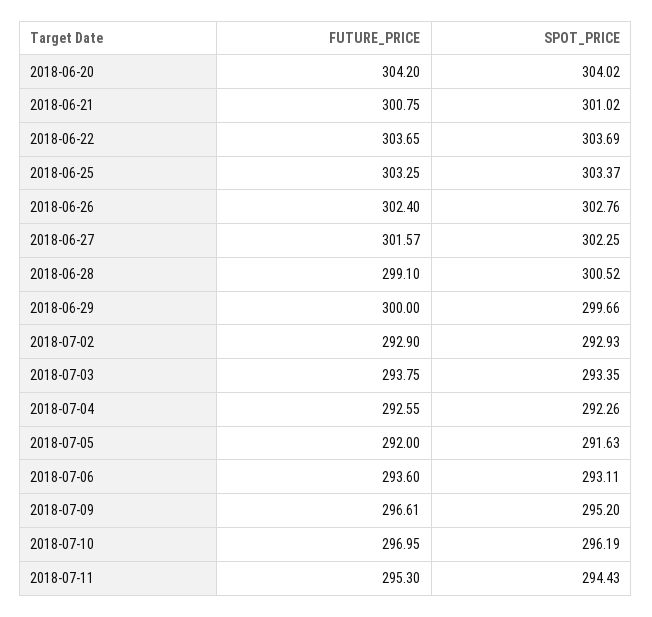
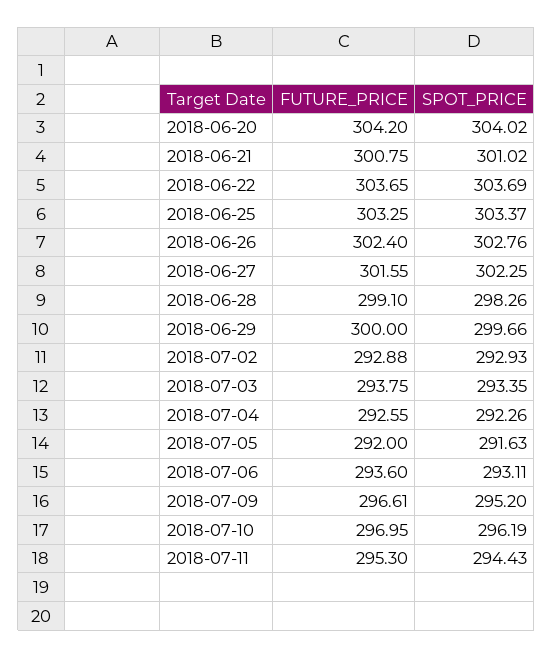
  {
    "FUTURE_PRICE": {
      "2018-06-20": 304.2,
      "2018-06-21": 300.75,
      "2018-06-22": 303.65,
      "2018-06-25": 303.25,
      "2018-06-26": 302.4,
-     "2018-06-27": 301.57,
+     "2018-06-27": 301.55,
      "2018-06-28": 299.1,
      "2018-06-29": 300,
-     "2018-07-02": 292.9,
+     "2018-07-02": 292.88,
      "2018-07-03": 293.75,
      "2018-07-04": 292.55,
      "2018-07-05": 292,
      "2018-07-06": 293.6,
      "2018-07-09": 296.61,
      "2018-07-10": 296.95,
      "2018-07-11": 295.3
    },
    "SPOT_PRICE": {
      "2018-06-20": 304.02,
      "2018-06-21": 301.02,
      "2018-06-22": 303.69,
      "2018-06-25": 303.37,
      "2018-06-26": 302.76,
      "2018-06-27": 302.25,
-     "2018-06-28": 300.52,
+     "2018-06-28": 298.26,
      "2018-06-29": 299.66,
      "2018-07-02": 292.93,
      "2018-07-03": 293.35,
      "2018-07-04": 292.26,
      "2018-07-05": 291.63,
      "2018-07-06": 293.11,
      "2018-07-09": 295.2,
      "2018-07-10": 296.19,
      "2018-07-11": 294.43
    }
  }

